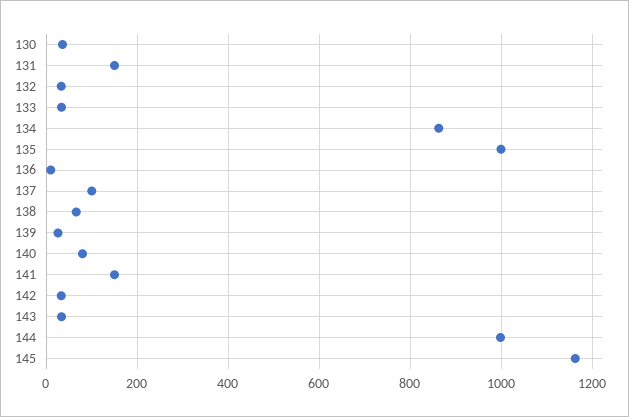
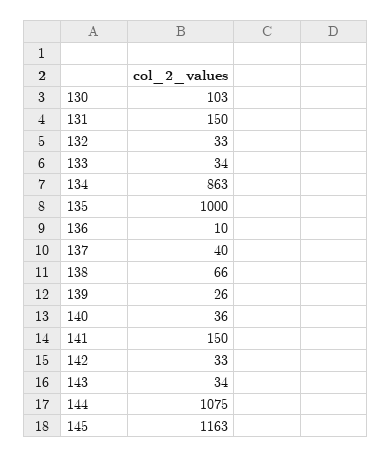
  {
-   "130": 40,
+   "130": 103,
    "131": 150,
    "132": 33,
    "133": 34,
    "134": 863,
    "135": 1000,
    "136": 10,
-   "137": 100,
+   "137": 40,
    "138": 66,
    "139": 26,
-   "140": 80,
+   "140": 36,
    "141": 150,
    "142": 33,
    "143": 34,
-   "144": 1000,
+   "144": 1075,
    "145": 1163
  }

